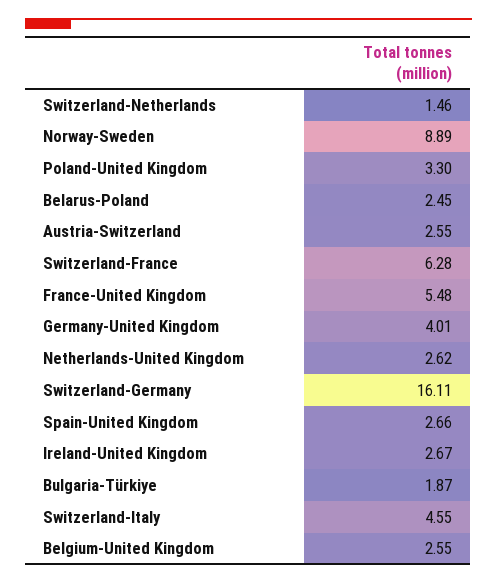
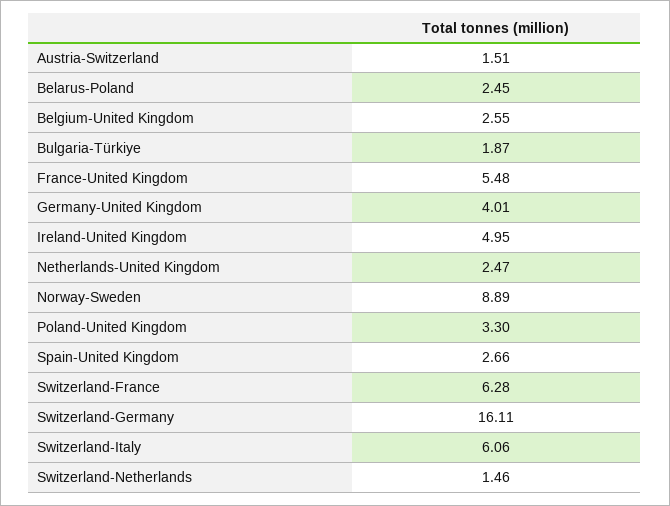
  {
    "Switzerland-Netherlands": 1.46,
    "Norway-Sweden": 8.89,
    "Poland-United Kingdom": 3.3,
    "Belarus-Poland": 2.45,
-   "Austria-Switzerland": 2.55,
+   "Austria-Switzerland": 1.51,
    "Switzerland-France": 6.28,
    "France-United Kingdom": 5.48,
    "Germany-United Kingdom": 4.01,
-   "Netherlands-United Kingdom": 2.62,
+   "Netherlands-United Kingdom": 2.47,
    "Switzerland-Germany": 16.11,
    "Spain-United Kingdom": 2.66,
-   "Ireland-United Kingdom": 2.67,
+   "Ireland-United Kingdom": 4.95,
    "Bulgaria-Türkiye": 1.87,
-   "Switzerland-Italy": 4.55,
+   "Switzerland-Italy": 6.06,
    "Belgium-United Kingdom": 2.55
  }

